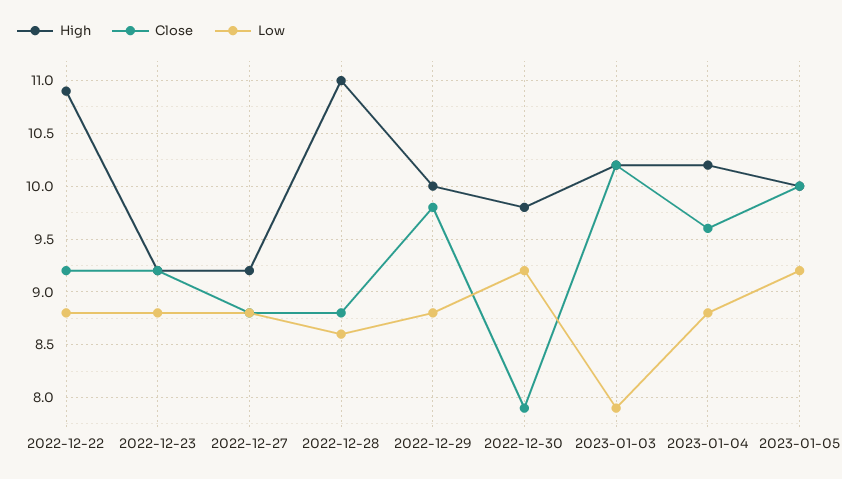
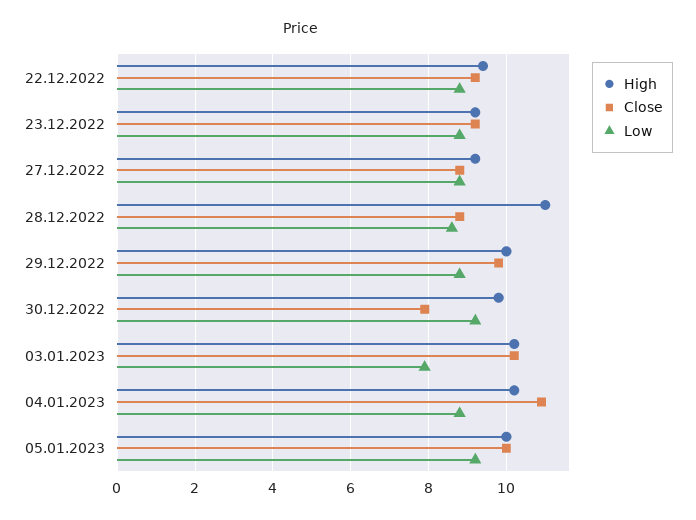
  {
    "High": {
-     "2022-12-22": 10.9,
+     "2022-12-22": 9.5,
      "2022-12-23": 9.2,
      "2022-12-27": 9.2,
      "2022-12-28": 11,
      "2022-12-29": 10,
      "2022-12-30": 9.8,
      "2023-01-03": 10.2,
      "2023-01-04": 10.2,
      "2023-01-05": 10
    },
    "Close": {
      "2022-12-22": 9.2,
      "2022-12-23": 9.2,
      "2022-12-27": 8.8,
      "2022-12-28": 8.8,
      "2022-12-29": 9.8,
      "2022-12-30": 7.9,
      "2023-01-03": 10.2,
-     "2023-01-04": 9.6,
+     "2023-01-04": 11,
      "2023-01-05": 10
    },
    "Low": {
      "2022-12-22": 8.8,
      "2022-12-23": 8.8,
      "2022-12-27": 8.8,
      "2022-12-28": 8.6,
      "2022-12-29": 8.8,
      "2022-12-30": 9.2,
      "2023-01-03": 7.9,
      "2023-01-04": 8.8,
      "2023-01-05": 9.2
    }
  }

